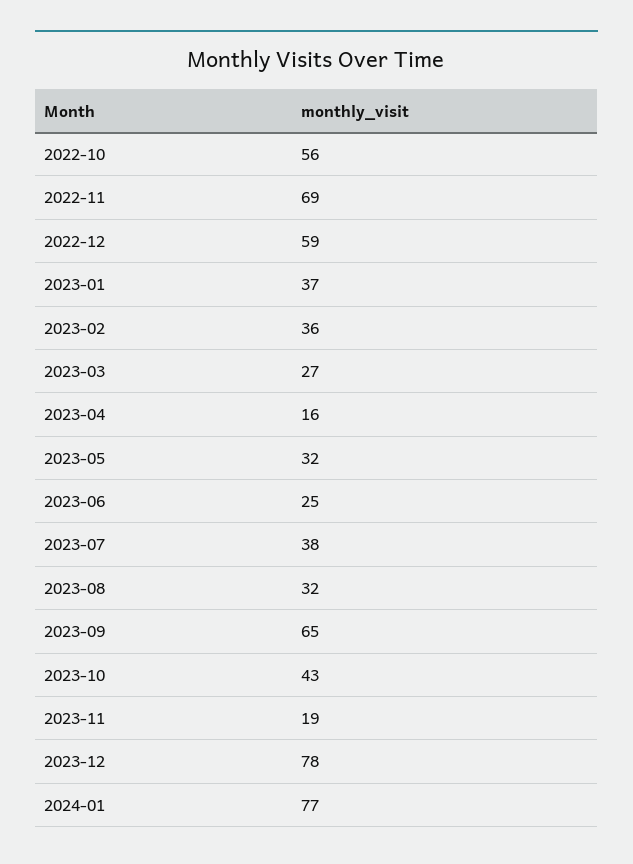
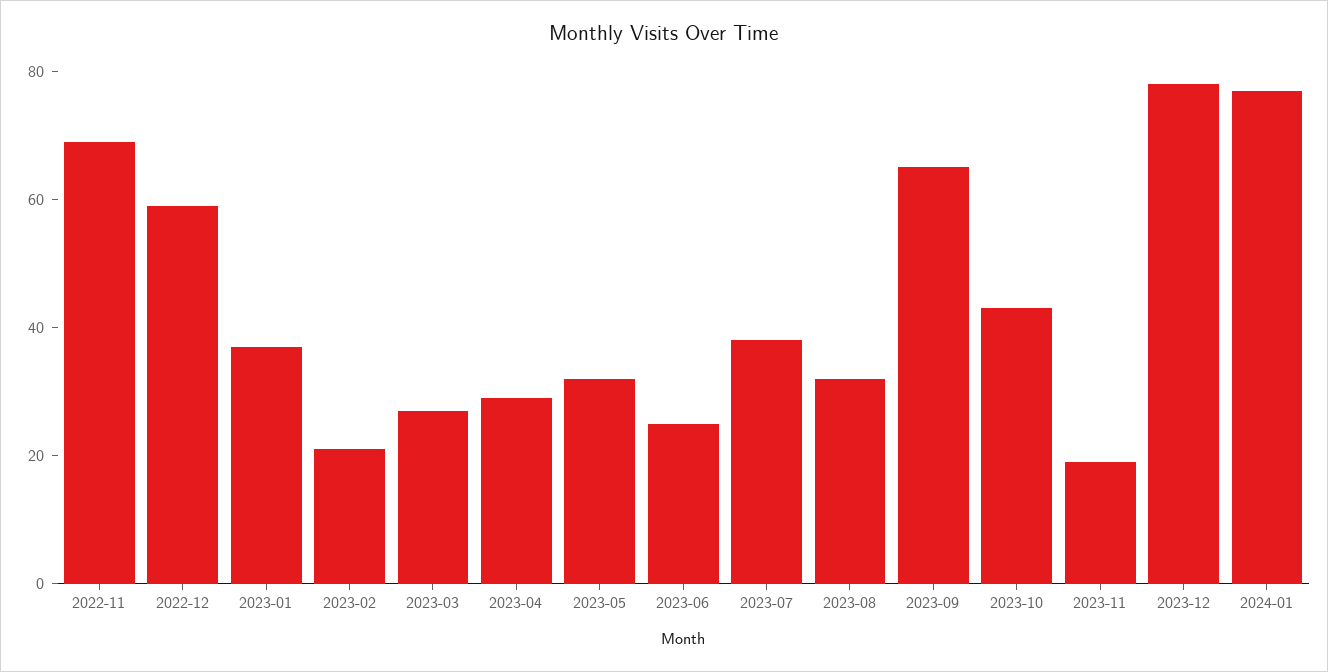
  {
-   "2022-10": 56,
    "2022-11": 69,
    "2022-12": 59,
    "2023-01": 37,
-   "2023-02": 36,
+   "2023-02": 20,
    "2023-03": 27,
-   "2023-04": 16,
+   "2023-04": 30,
    "2023-05": 32,
    "2023-06": 25,
    "2023-07": 38,
    "2023-08": 32,
    "2023-09": 65,
    "2023-10": 43,
    "2023-11": 19,
    "2023-12": 78,
    "2024-01": 77
  }

